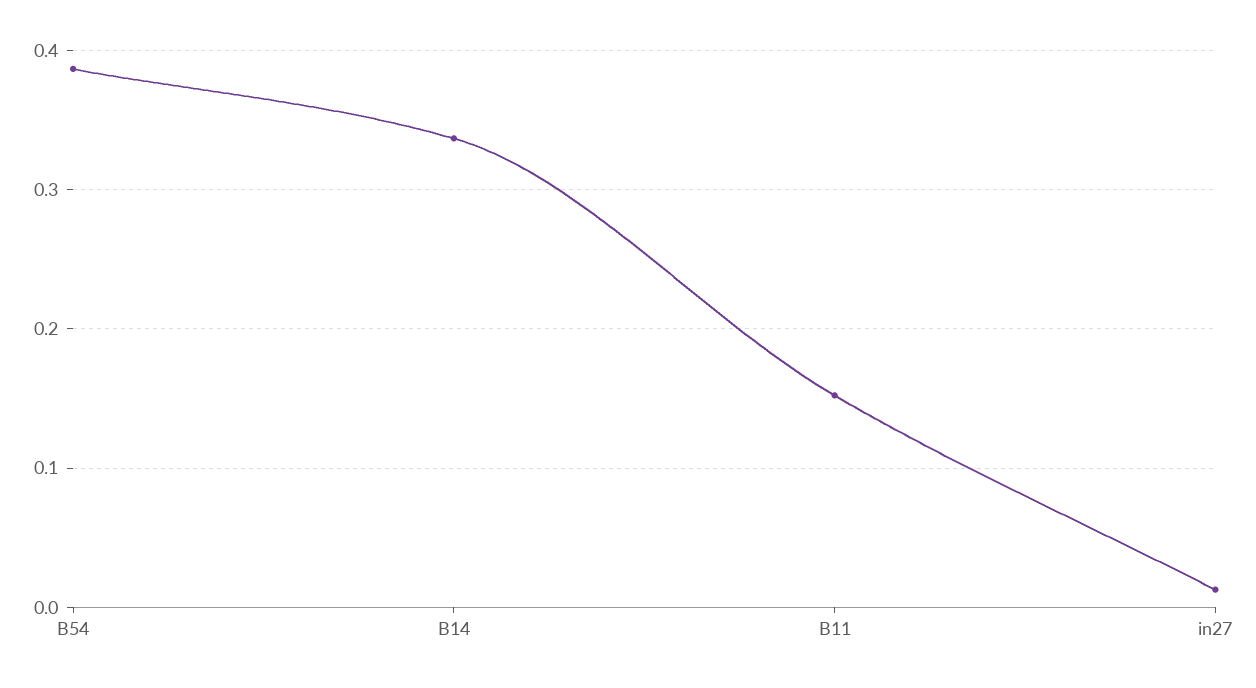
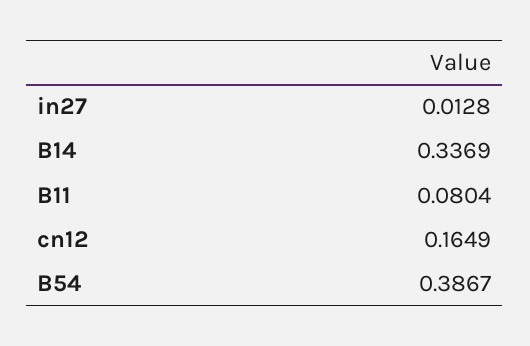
  {
    "B54": 0.3867,
    "B14": 0.3369,
-   "B11": 0.15,
+   "B11": 0.0804,
-   "in27": 0.0128
+   "in27": 0.0128,
+   "cn12": 0.1649
  }

